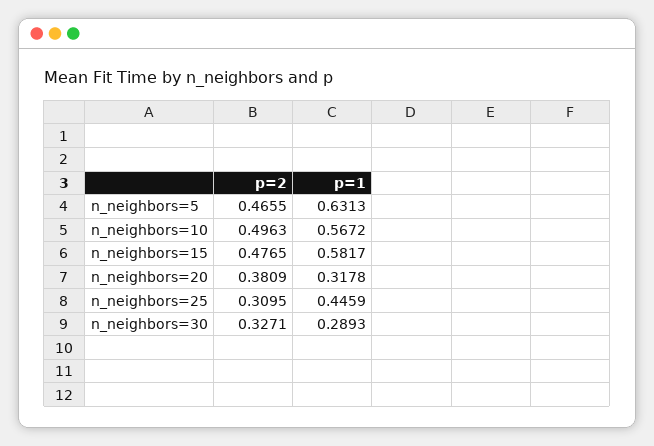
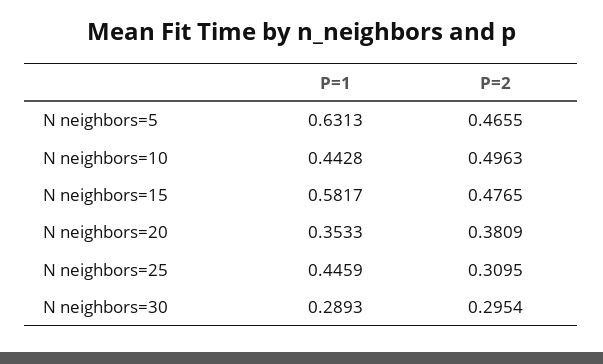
  {
    "p=2": {
      "n_neighbors=5": 0.4655,
      "n_neighbors=10": 0.4963,
      "n_neighbors=15": 0.4765,
      "n_neighbors=20": 0.3809,
      "n_neighbors=25": 0.3095,
-     "n_neighbors=30": 0.3271
+     "n_neighbors=30": 0.2954
    },
    "p=1": {
      "n_neighbors=5": 0.6313,
-     "n_neighbors=10": 0.5672,
+     "n_neighbors=10": 0.4428,
      "n_neighbors=15": 0.5817,
-     "n_neighbors=20": 0.3178,
+     "n_neighbors=20": 0.3533,
      "n_neighbors=25": 0.4459,
      "n_neighbors=30": 0.2893
    }
  }

